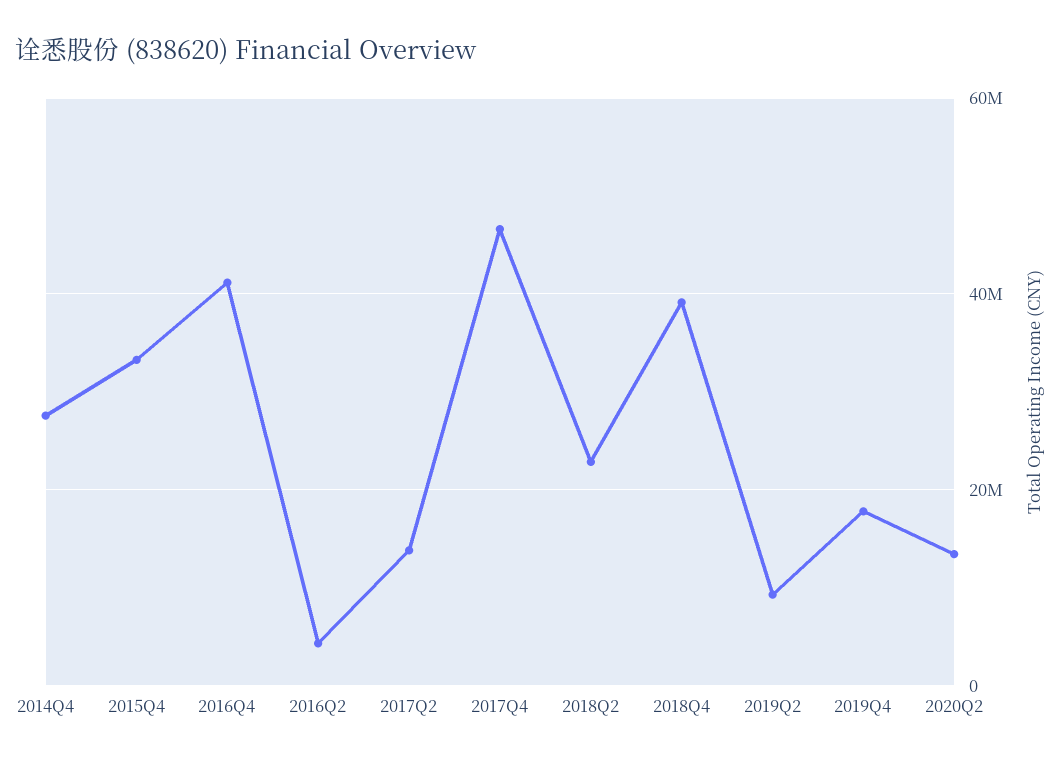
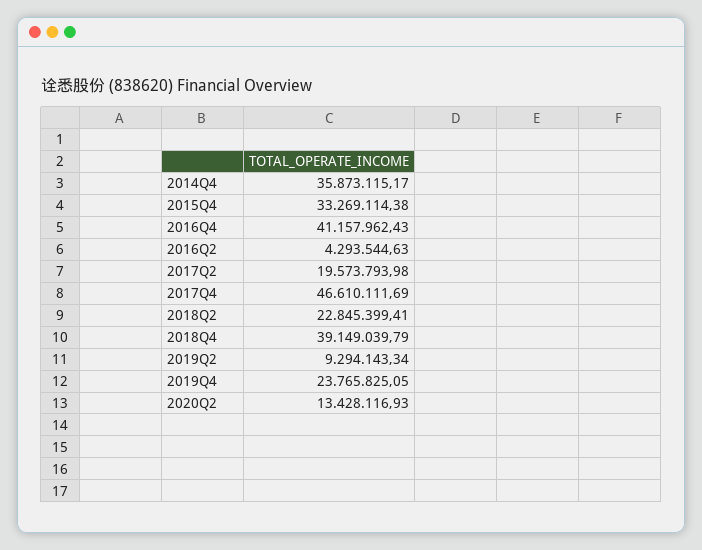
  {
-   "2014Q4": 28000000,
+   "2014Q4": 35873115.17,
    "2015Q4": 33269114.38,
    "2016Q4": 41157962.43,
    "2016Q2": 4293544.63,
-   "2017Q2": 14000000,
+   "2017Q2": 19573793.98,
    "2017Q4": 46610111.69,
    "2018Q2": 22845399.41,
    "2018Q4": 39149039.79,
    "2019Q2": 9294143.34,
-   "2019Q4": 18000000,
+   "2019Q4": 23765825.05,
    "2020Q2": 13428116.93
  }

